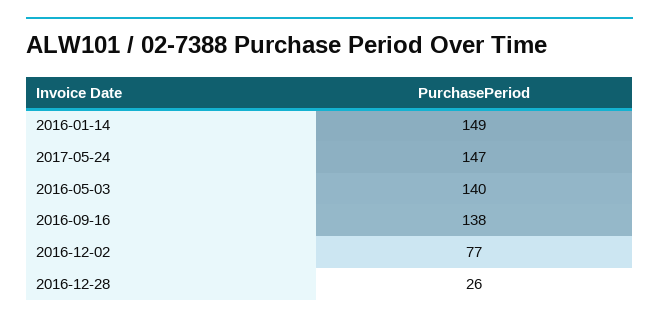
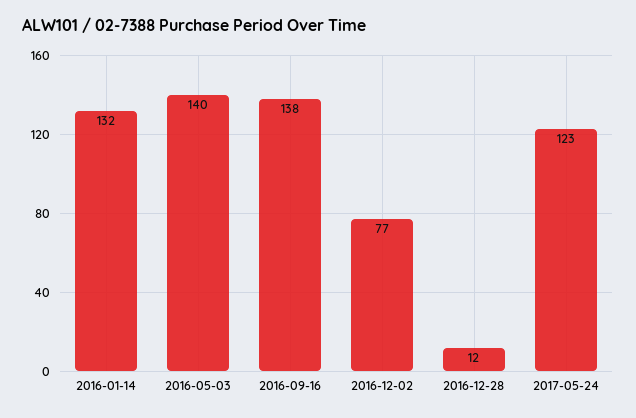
  {
-   "2016-01-14": 149,
+   "2016-01-14": 132,
-   "2017-05-24": 147,
+   "2017-05-24": 123,
    "2016-05-03": 140,
    "2016-09-16": 138,
    "2016-12-02": 77,
-   "2016-12-28": 26
+   "2016-12-28": 12
  }

